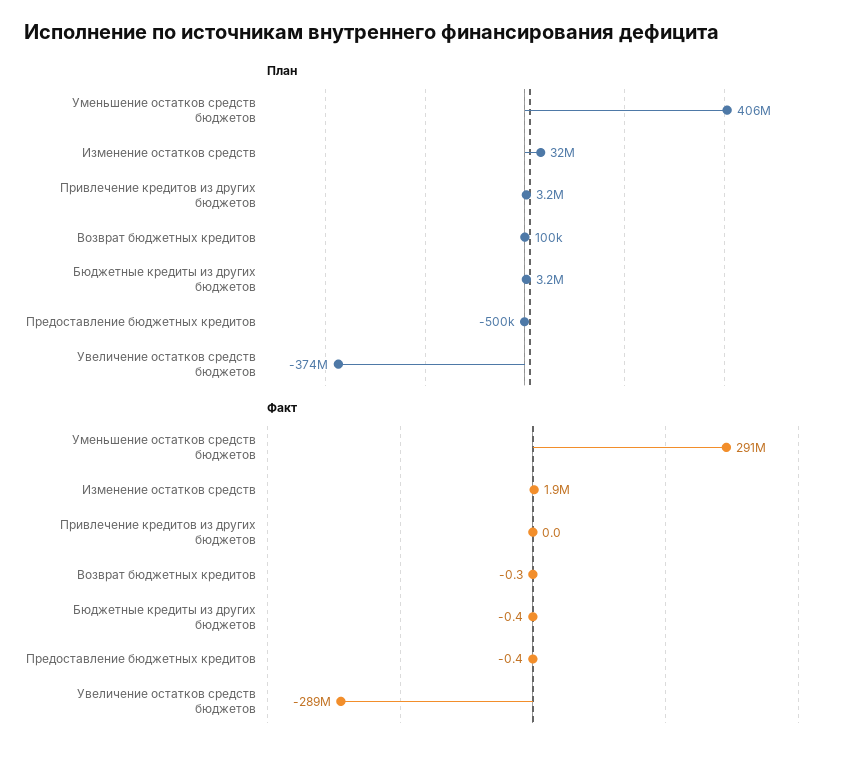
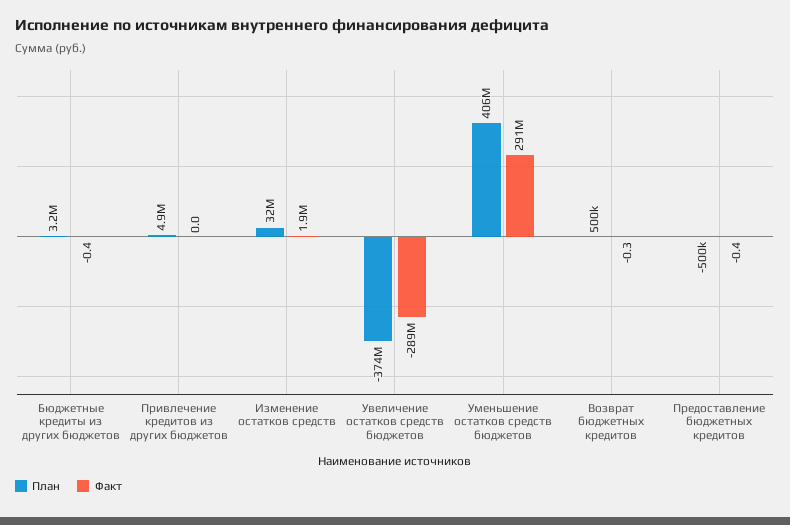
  {
    "План": {
      "Уменьшение остатков средств бюджетов": 406000000,
      "Изменение остатков средств": 32000000,
-     "Привлечение кредитов из других бюджетов": 3200000,
+     "Привлечение кредитов из других бюджетов": 4900000,
-     "Возврат бюджетных кредитов": 100000,
+     "Возврат бюджетных кредитов": 500000,
      "Бюджетные кредиты из других бюджетов": 3200000,
      "Предоставление бюджетных кредитов": -500000,
      "Увеличение остатков средств бюджетов": -374000000
    },
    "Факт": {
      "Уменьшение остатков средств бюджетов": 291000000,
      "Изменение остатков средств": 1900000,
      "Привлечение кредитов из других бюджетов": 0,
      "Возврат бюджетных кредитов": -0.3,
      "Бюджетные кредиты из других бюджетов": -0.4,
      "Предоставление бюджетных кредитов": -0.4,
      "Увеличение остатков средств бюджетов": -289000000
    }
  }

